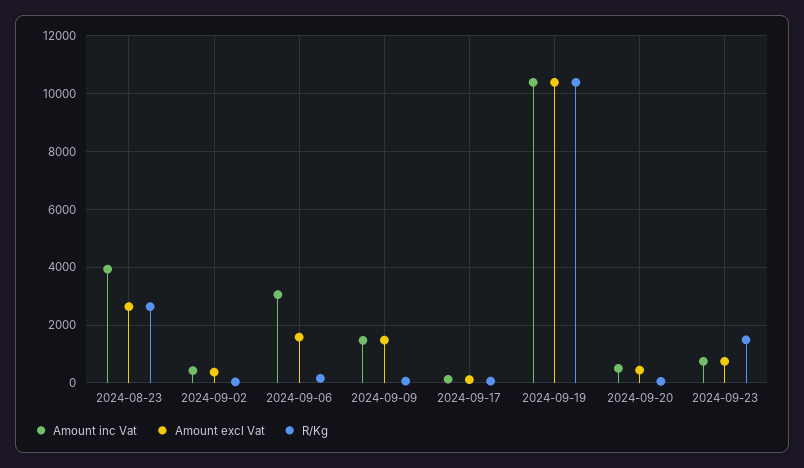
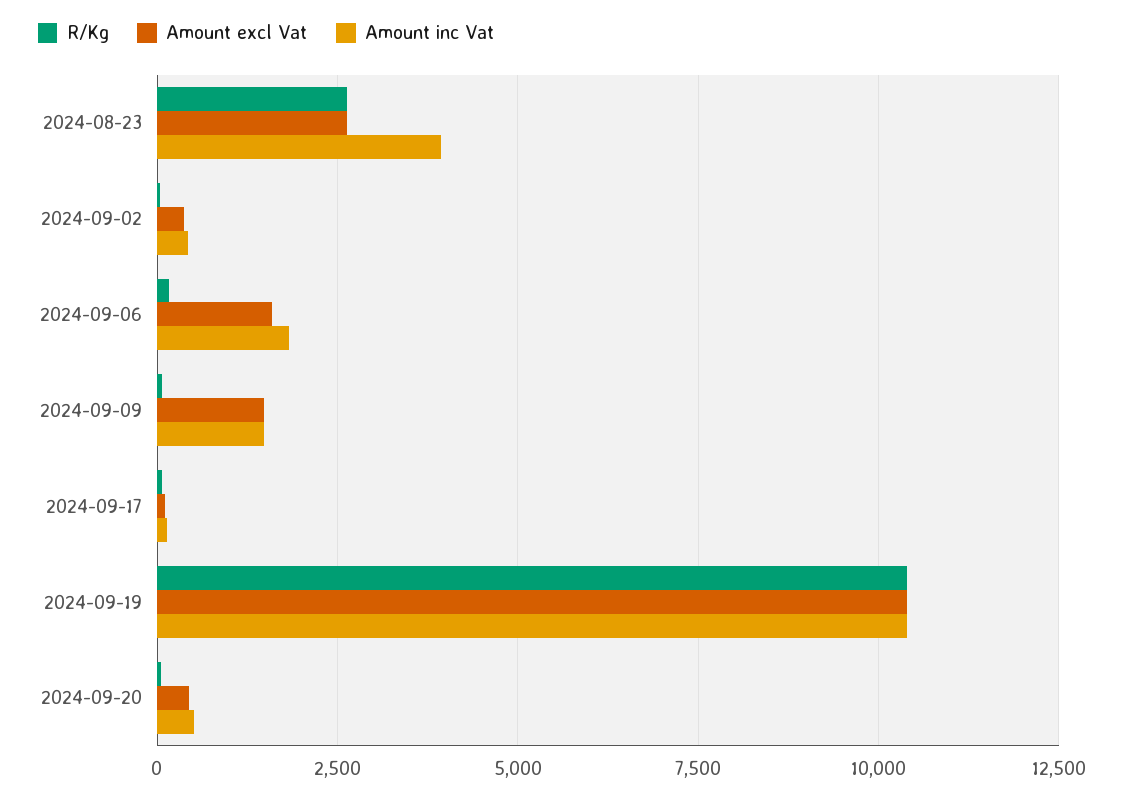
  {
    "Amount inc Vat": {
      "2024-08-23": 4000,
      "2024-09-02": 500,
-     "2024-09-06": 3000,
+     "2024-09-06": 1750,
      "2024-09-09": 1500,
      "2024-09-17": 250,
      "2024-09-19": 10500,
-     "2024-09-20": 500,
+     "2024-09-20": 500
-     "2024-09-23": 750
    },
    "Amount excl Vat": {
      "2024-08-23": 2750,
      "2024-09-02": 250,
      "2024-09-06": 1500,
      "2024-09-09": 1500,
      "2024-09-17": 0,
      "2024-09-19": 10500,
-     "2024-09-20": 500,
+     "2024-09-20": 500
-     "2024-09-23": 750
    },
    "R/Kg": {
      "2024-08-23": 2750,
      "2024-09-02": 0,
      "2024-09-06": 250,
      "2024-09-09": 0,
      "2024-09-17": 0,
      "2024-09-19": 10500,
-     "2024-09-20": 0,
+     "2024-09-20": 0
-     "2024-09-23": 1500
    }
  }

